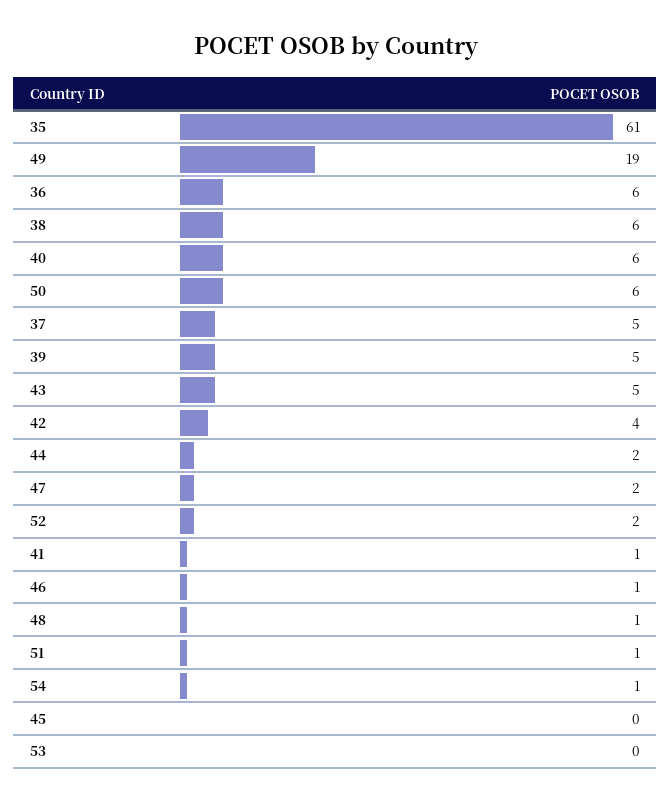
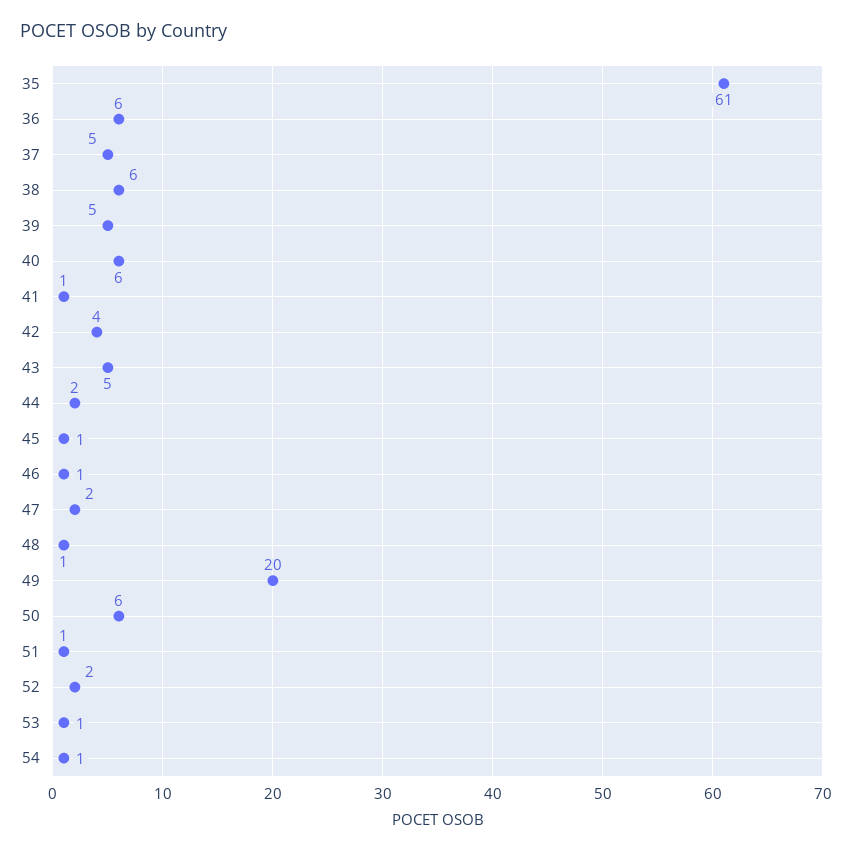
  {
    "35": 61,
-   "49": 19,
+   "49": 20,
    "36": 6,
    "38": 6,
    "40": 6,
    "50": 6,
    "37": 5,
    "39": 5,
    "43": 5,
    "42": 4,
    "44": 2,
    "47": 2,
    "52": 2,
    "41": 1,
    "46": 1,
    "48": 1,
    "51": 1,
    "54": 1,
-   "45": 0,
+   "45": 1,
-   "53": 0
+   "53": 1
  }

